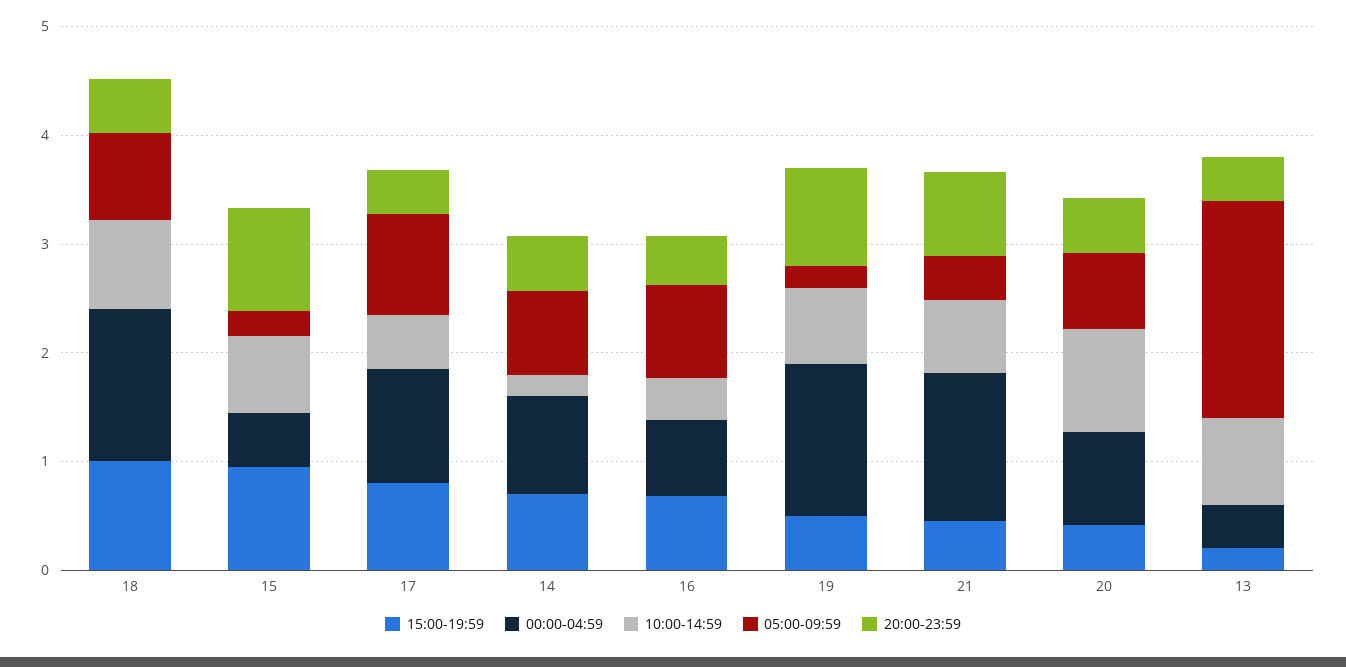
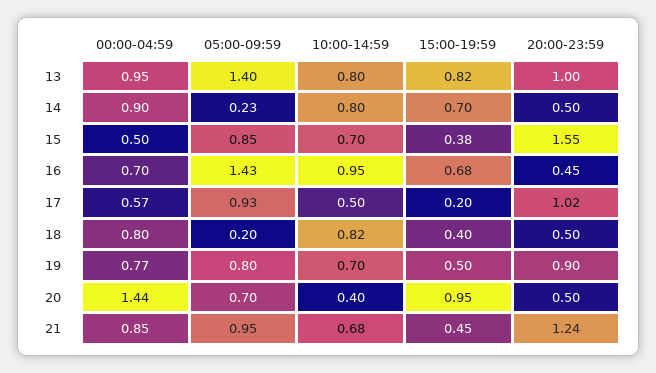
  {
    "15:00-19:59": {
-     "18": 1,
+     "18": 0.4,
-     "15": 1,
+     "15": 0.38,
-     "17": 0.8,
+     "17": 0.2,
      "14": 0.7,
      "16": 0.68,
      "19": 0.5,
      "21": 0.45,
-     "20": 0.4,
+     "20": 0.95,
-     "13": 0.2
+     "13": 0.82
    },
    "00:00-04:59": {
-     "18": 1.4,
+     "18": 0.8,
      "15": 0.5,
-     "17": 1,
+     "17": 0.57,
      "14": 0.9,
      "16": 0.7,
-     "19": 1.4,
+     "19": 0.77,
-     "21": 1.4,
+     "21": 0.85,
-     "20": 0.8,
+     "20": 1.44,
-     "13": 0.4
+     "13": 0.95
    },
    "10:00-14:59": {
      "18": 0.82,
      "15": 0.7,
      "17": 0.5,
-     "14": 0.2,
+     "14": 0.8,
-     "16": 0.4,
+     "16": 0.95,
      "19": 0.7,
      "21": 0.68,
-     "20": 1,
+     "20": 0.4,
      "13": 0.8
    },
    "05:00-09:59": {
-     "18": 0.8,
+     "18": 0.2,
-     "15": 0.2,
+     "15": 0.85,
      "17": 0.93,
-     "14": 0.8,
+     "14": 0.23,
-     "16": 0.8,
+     "16": 1.43,
-     "19": 0.2,
+     "19": 0.8,
-     "21": 0.4,
+     "21": 0.95,
      "20": 0.7,
-     "13": 2
+     "13": 1.4
    },
    "20:00-23:59": {
      "18": 0.5,
-     "15": 1,
+     "15": 1.55,
-     "17": 0.4,
+     "17": 1.02,
      "14": 0.5,
      "16": 0.45,
      "19": 0.9,
-     "21": 0.8,
+     "21": 1.24,
      "20": 0.5,
-     "13": 0.4
+     "13": 1
    }
  }

